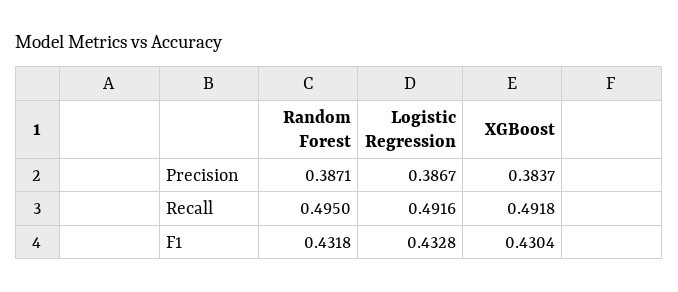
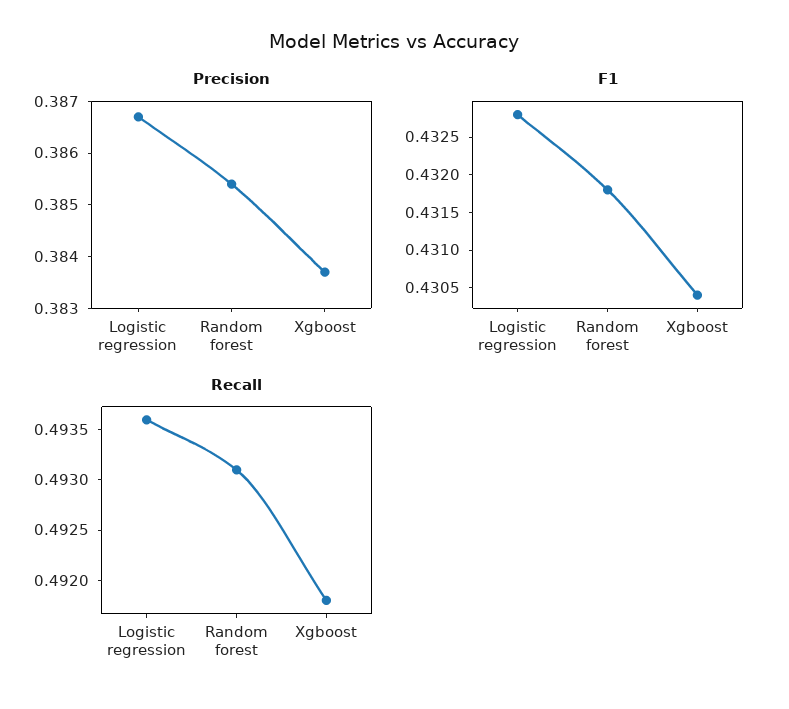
  {
    "Precision": {
-     "Random Forest": 0.3871,
+     "Random Forest": 0.3855,
      "Logistic Regression": 0.3867,
      "XGBoost": 0.3837
    },
    "Recall": {
-     "Random Forest": 0.495,
+     "Random Forest": 0.4931,
-     "Logistic Regression": 0.4916,
+     "Logistic Regression": 0.4936,
      "XGBoost": 0.4918
    },
    "F1": {
      "Random Forest": 0.4318,
      "Logistic Regression": 0.4328,
      "XGBoost": 0.4304
    }
  }

